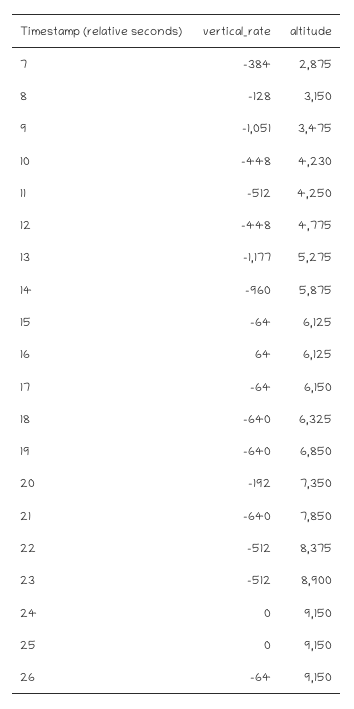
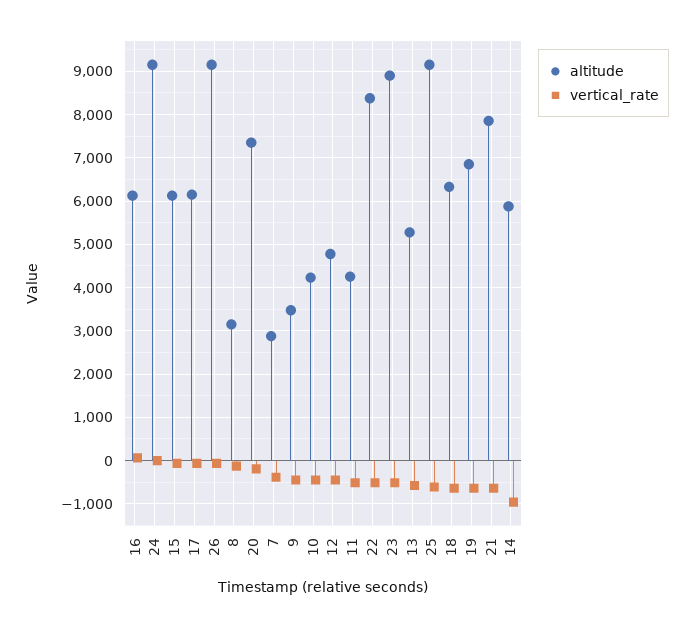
  {
    "vertical_rate": {
      "7": -384,
      "8": -128,
-     "9": -1051,
+     "9": -400,
      "10": -448,
      "11": -512,
      "12": -448,
-     "13": -1177,
+     "13": -600,
      "14": -960,
      "15": -64,
      "16": 64,
      "17": -64,
      "18": -640,
      "19": -640,
      "20": -192,
      "21": -640,
      "22": -512,
      "23": -512,
      "24": 0,
-     "25": 0,
+     "25": -600,
      "26": -64
    },
    "altitude": {
      "7": 2875,
      "8": 3150,
      "9": 3475,
      "10": 4230,
      "11": 4250,
      "12": 4775,
      "13": 5275,
      "14": 5875,
      "15": 6125,
      "16": 6125,
      "17": 6150,
      "18": 6325,
      "19": 6850,
      "20": 7350,
      "21": 7850,
      "22": 8375,
      "23": 8900,
      "24": 9150,
      "25": 9150,
      "26": 9150
    }
  }

